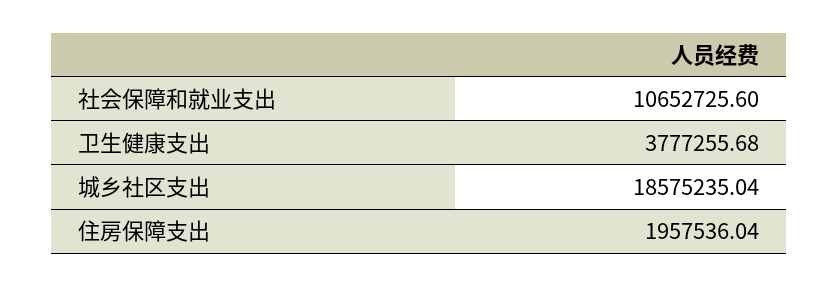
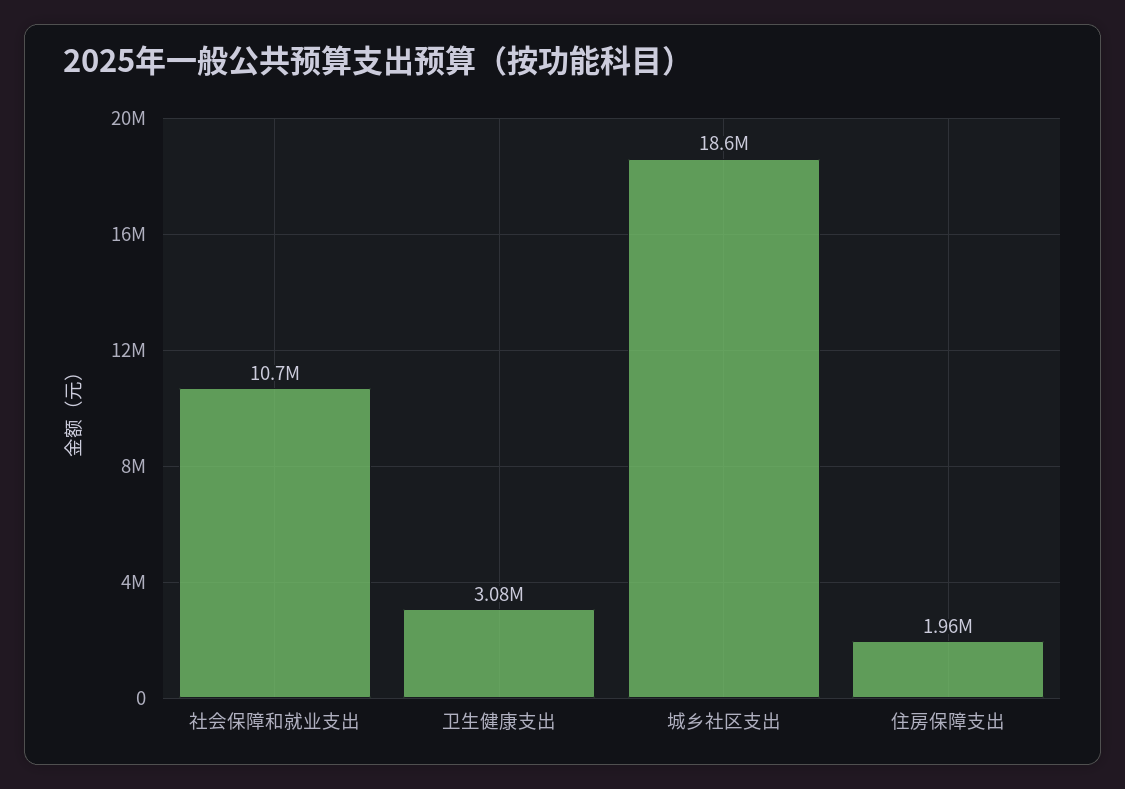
  {
    "社会保障和就业支出": 10652725.6,
-   "卫生健康支出": 3777255.68,
+   "卫生健康支出": 3080000,
    "城乡社区支出": 18575235.04,
    "住房保障支出": 1957536.04
  }

